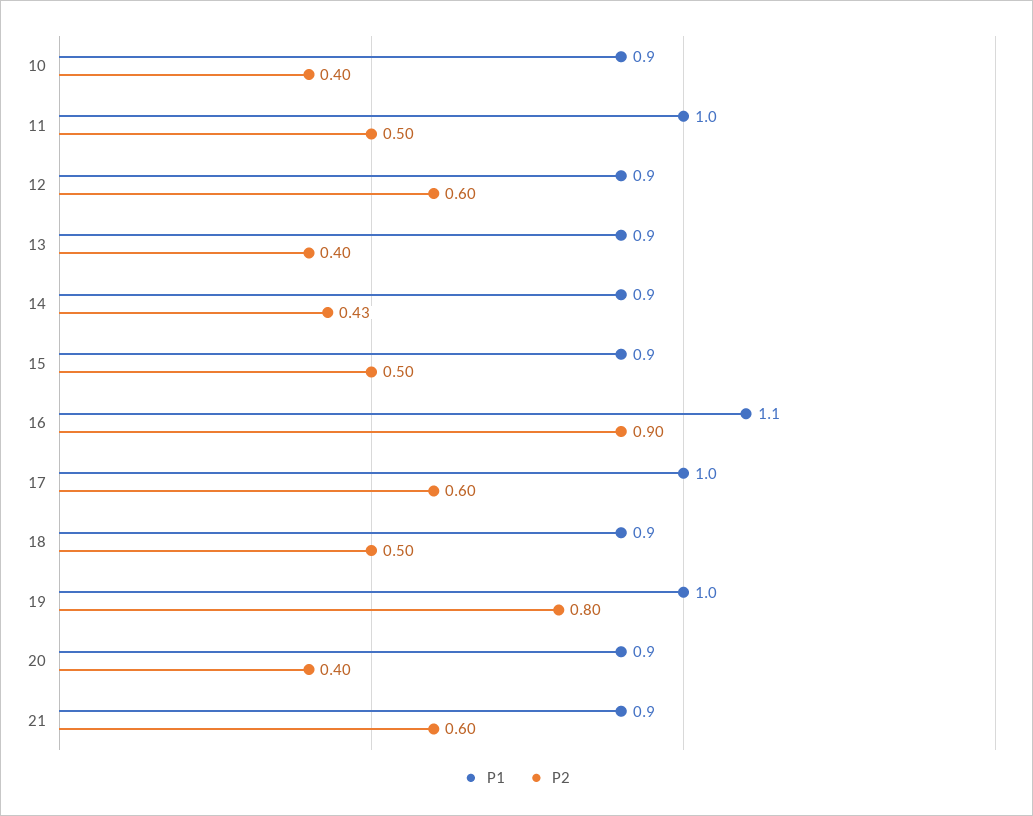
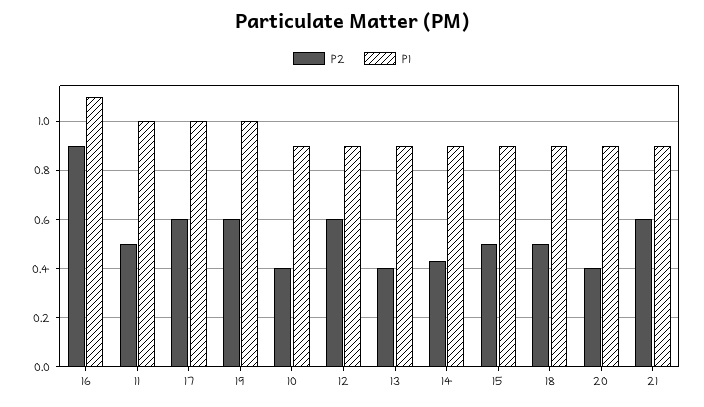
  {
    "P1": {
      "10": 0.9,
      "11": 1,
      "12": 0.9,
      "13": 0.9,
      "14": 0.9,
      "15": 0.9,
      "16": 1.1,
      "17": 1,
      "18": 0.9,
      "19": 1,
      "20": 0.9,
      "21": 0.9
    },
    "P2": {
      "10": 0.4,
      "11": 0.5,
      "12": 0.6,
      "13": 0.4,
      "14": 0.43,
      "15": 0.5,
      "16": 0.9,
      "17": 0.6,
      "18": 0.5,
-     "19": 0.8,
+     "19": 0.6,
      "20": 0.4,
      "21": 0.6
    }
  }

